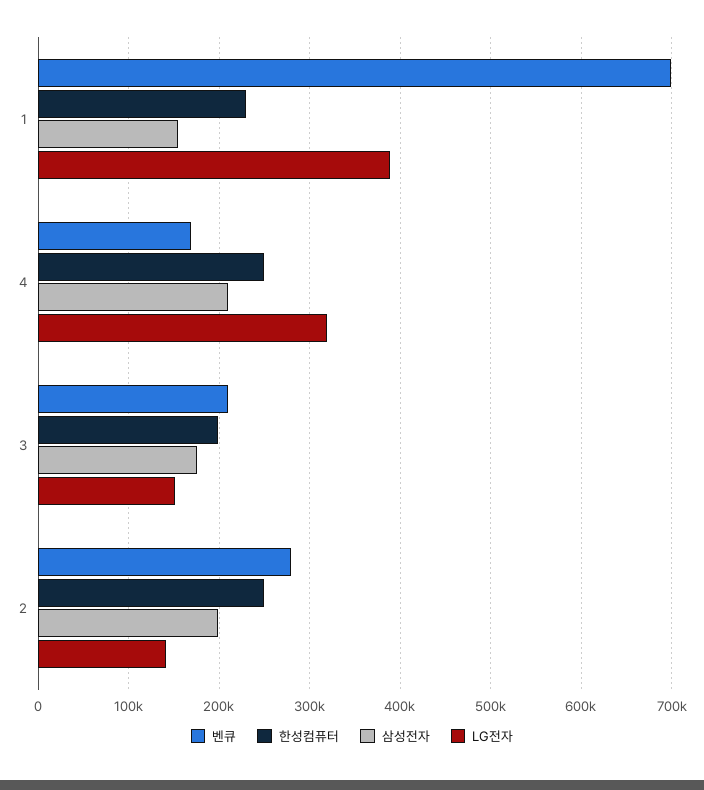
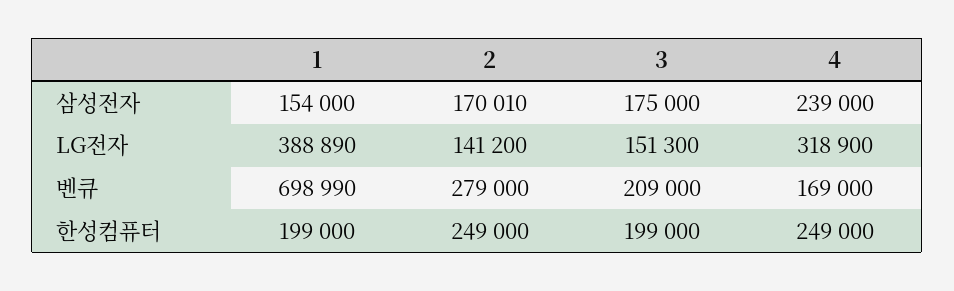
  {
    "벤큐": {
      "1": 698990,
      "4": 169000,
      "3": 209000,
      "2": 279000
    },
    "한성컴퓨터": {
-     "1": 230000,
+     "1": 199000,
      "4": 249000,
      "3": 199000,
      "2": 249000
    },
    "삼성전자": {
      "1": 154000,
-     "4": 210000,
+     "4": 239000,
      "3": 175000,
-     "2": 200000
+     "2": 170010
    },
    "LG전자": {
      "1": 388890,
      "4": 318900,
      "3": 151300,
      "2": 141200
    }
  }

